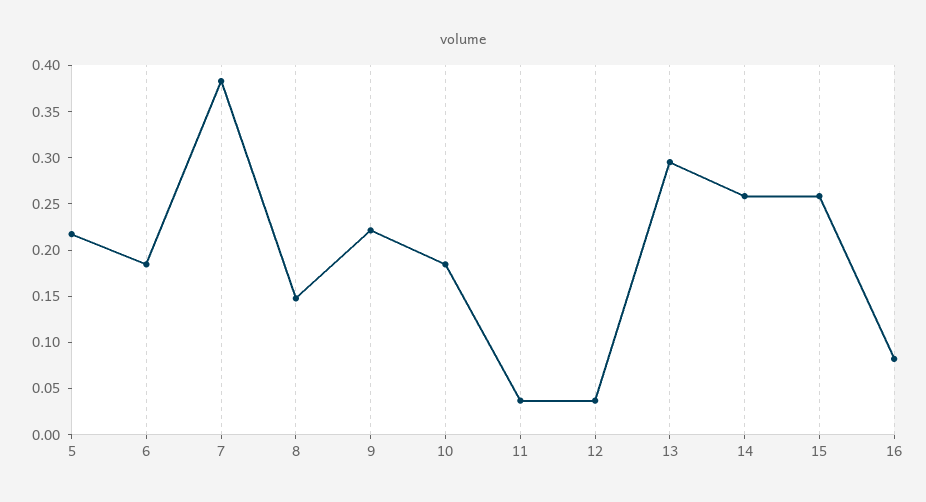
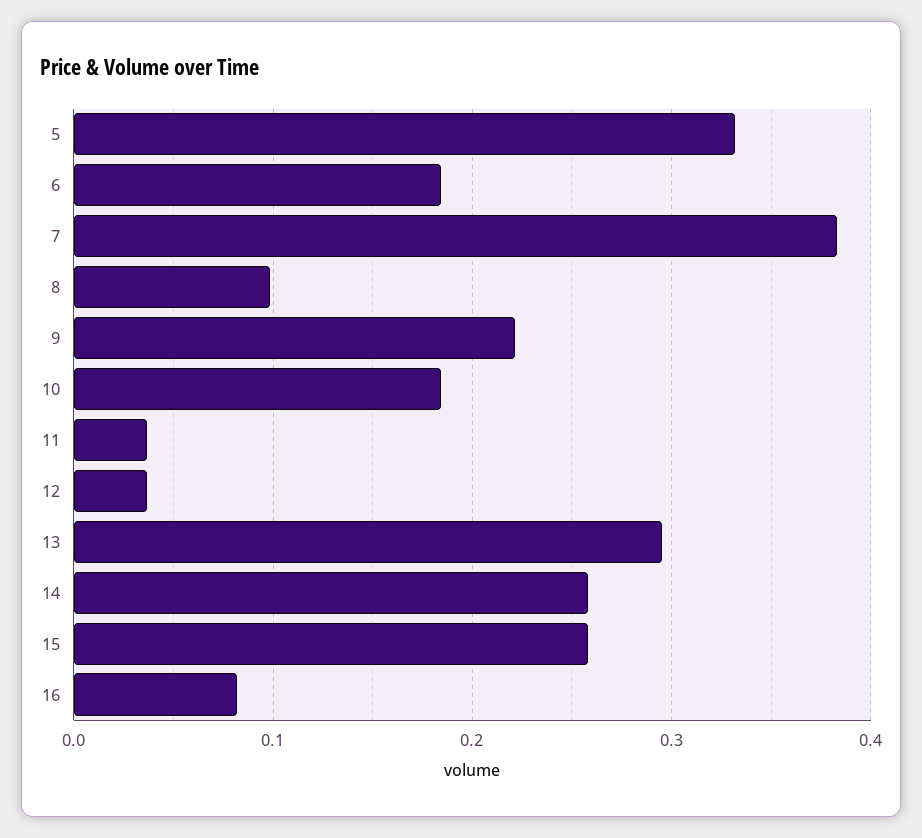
  {
-   "5": 0.22,
+   "5": 0.33,
    "6": 0.18,
    "7": 0.38,
-   "8": 0.15,
+   "8": 0.1,
    "9": 0.22,
    "10": 0.18,
    "11": 0.04,
    "12": 0.04,
    "13": 0.3,
    "14": 0.26,
    "15": 0.26,
    "16": 0.08
  }

